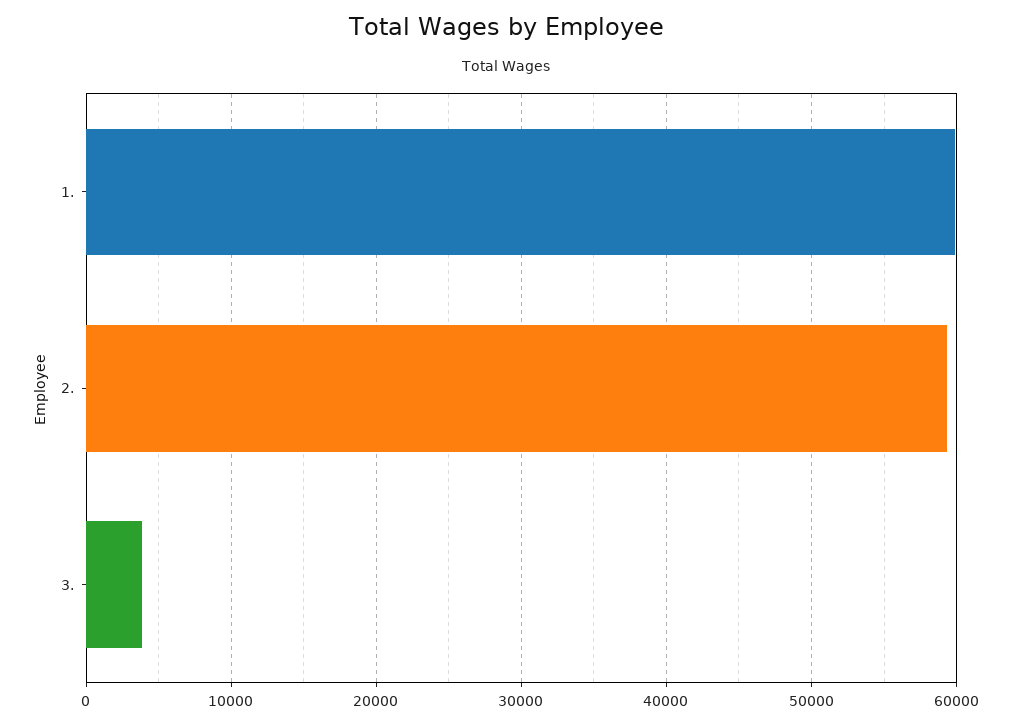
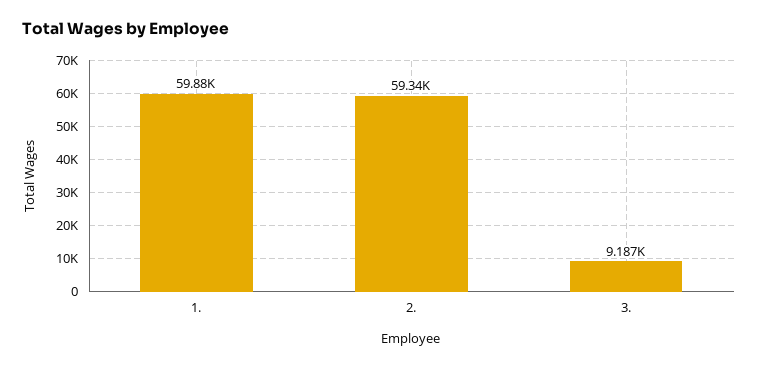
  {
    "1.": 59880,
    "2.": 59340,
-   "3.": 4000
+   "3.": 9187
  }

